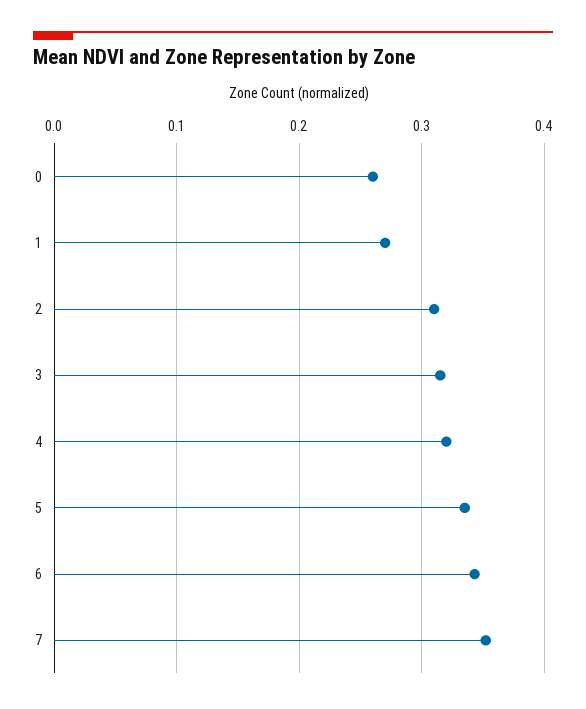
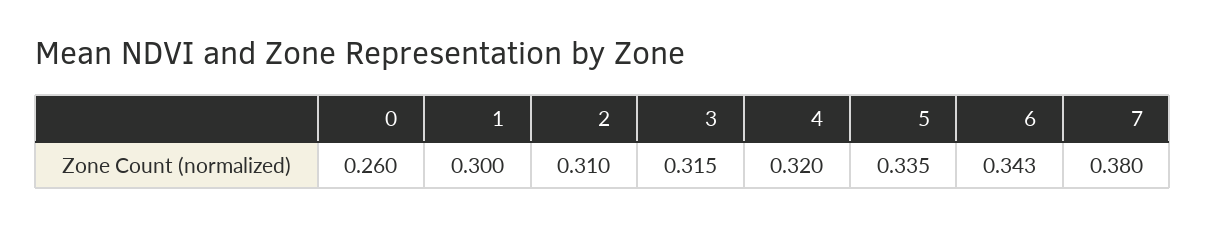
  {
    "0": 0.26,
-   "1": 0.27,
+   "1": 0.3,
    "2": 0.31,
    "3": 0.315,
    "4": 0.32,
    "5": 0.335,
    "6": 0.343,
-   "7": 0.35
+   "7": 0.38
  }

